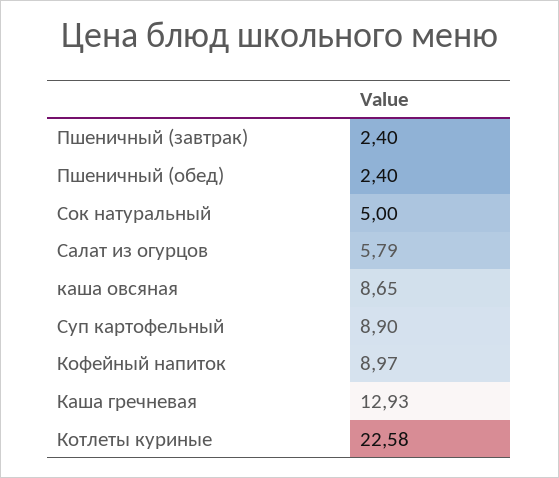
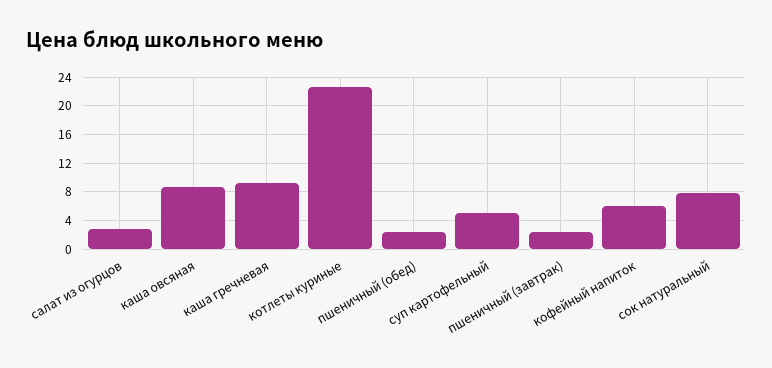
  {
    "Пшеничный (завтрак)": 2.4,
    "Пшеничный (обед)": 2.4,
-   "Сок натуральный": 5,
+   "Сок натуральный": 8,
-   "Салат из огурцов": 5.79,
+   "Салат из огурцов": 3,
    "каша овсяная": 8.65,
-   "Суп картофельный": 8.9,
+   "Суп картофельный": 5,
-   "Кофейный напиток": 8.97,
+   "Кофейный напиток": 6,
-   "Каша гречневая": 12.93,
+   "Каша гречневая": 9,
    "Котлеты куриные": 22.58
  }

